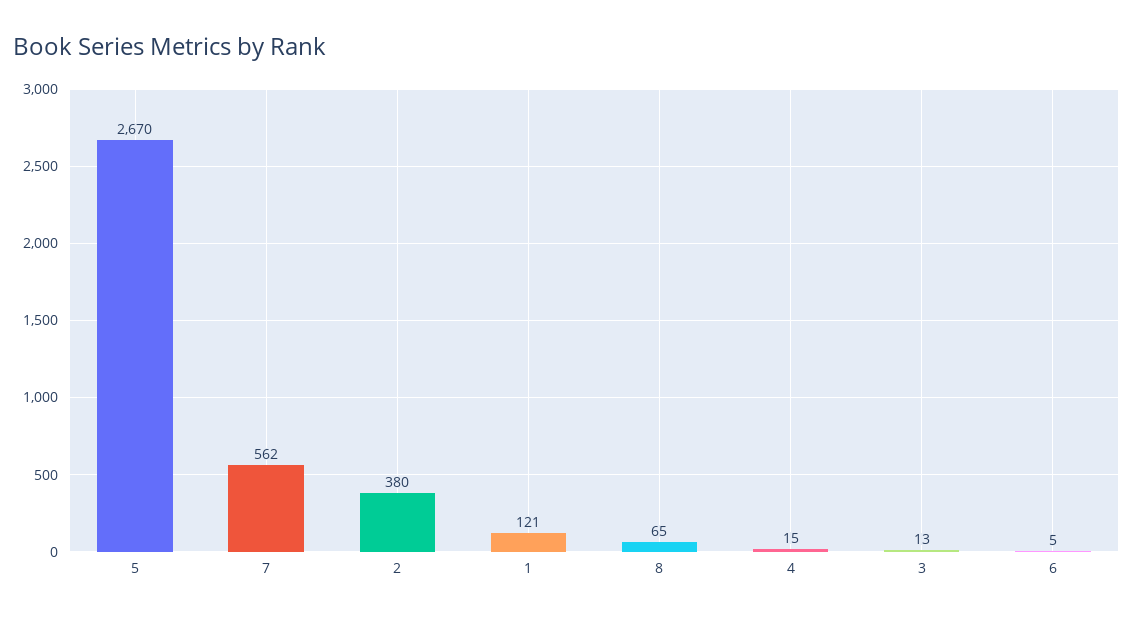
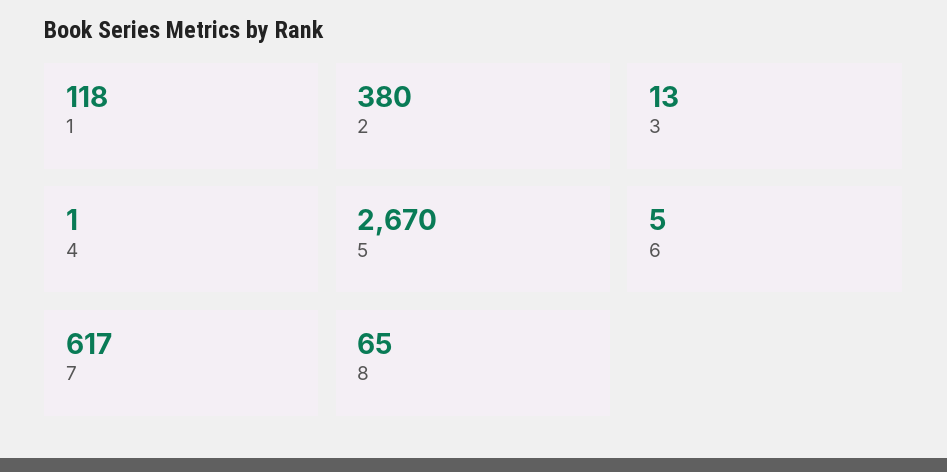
  {
    "5": 2670,
-   "7": 562,
+   "7": 617,
    "2": 380,
-   "1": 121,
+   "1": 118,
    "8": 65,
-   "4": 15,
+   "4": 1,
    "3": 13,
    "6": 5
  }

